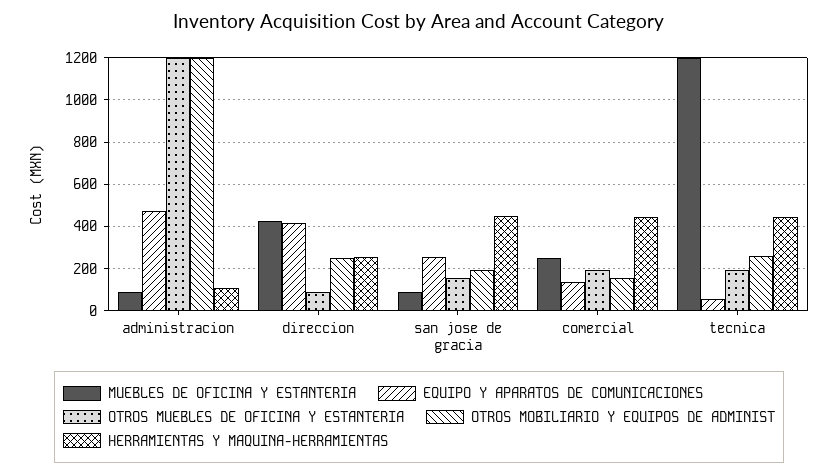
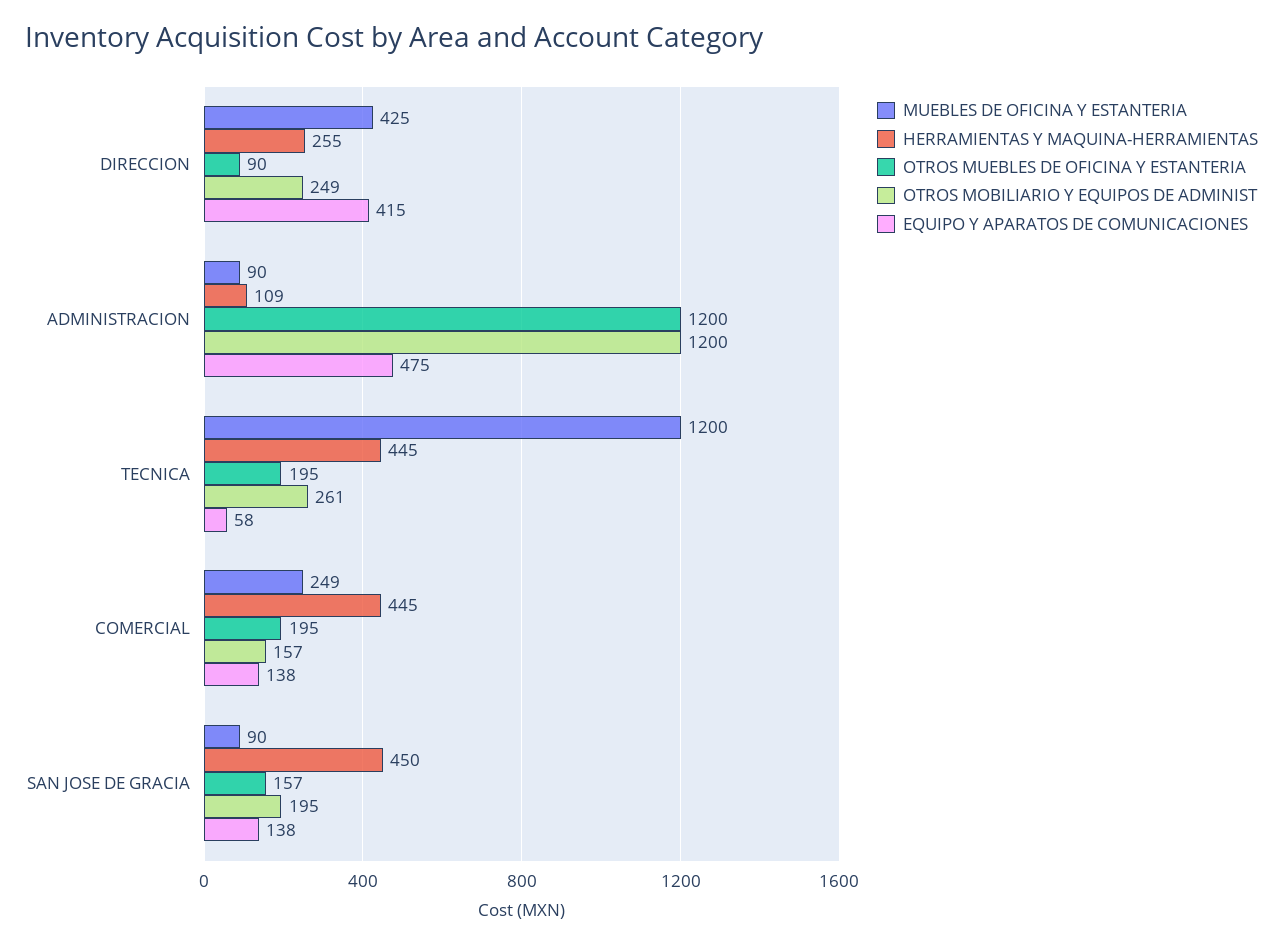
  {
    "MUEBLES DE OFICINA Y ESTANTERIA": {
      "administracion": 90,
      "direccion": 425,
      "san jose de gracia": 90,
      "comercial": 249,
      "tecnica": 1200
    },
    "EQUIPO Y APARATOS DE COMUNICACIONES": {
      "administracion": 475,
      "direccion": 415,
-     "san jose de gracia": 250,
+     "san jose de gracia": 138,
      "comercial": 138,
      "tecnica": 58
    },
    "OTROS MUEBLES DE OFICINA Y ESTANTERIA": {
      "administracion": 1200,
      "direccion": 90,
      "san jose de gracia": 157,
      "comercial": 195,
      "tecnica": 195
    },
    "OTROS MOBILIARIO Y EQUIPOS DE ADMINIST": {
      "administracion": 1200,
      "direccion": 249,
      "san jose de gracia": 195,
      "comercial": 157,
      "tecnica": 261
    },
    "HERRAMIENTAS Y MAQUINA-HERRAMIENTAS": {
      "administracion": 109,
      "direccion": 255,
      "san jose de gracia": 450,
      "comercial": 445,
      "tecnica": 445
    }
  }

